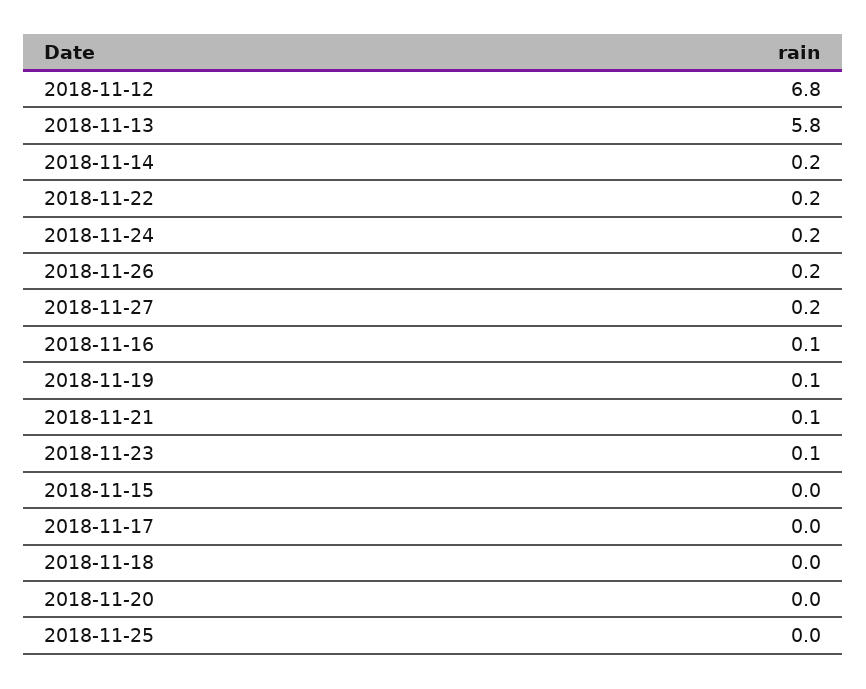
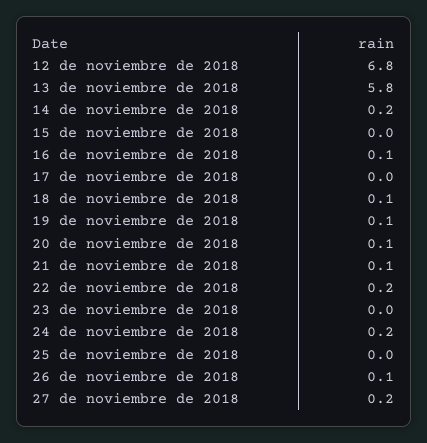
  {
    "2018-11-12": 6.8,
    "2018-11-13": 5.8,
    "2018-11-14": 0.2,
    "2018-11-22": 0.2,
    "2018-11-24": 0.2,
-   "2018-11-26": 0.2,
+   "2018-11-26": 0.1,
    "2018-11-27": 0.2,
    "2018-11-16": 0.1,
    "2018-11-19": 0.1,
    "2018-11-21": 0.1,
-   "2018-11-23": 0.1,
+   "2018-11-23": 0,
    "2018-11-15": 0,
    "2018-11-17": 0,
-   "2018-11-18": 0,
+   "2018-11-18": 0.1,
-   "2018-11-20": 0,
+   "2018-11-20": 0.1,
    "2018-11-25": 0
  }

